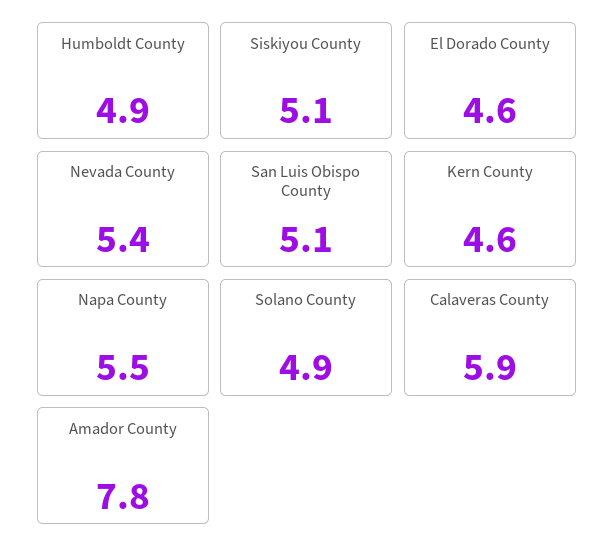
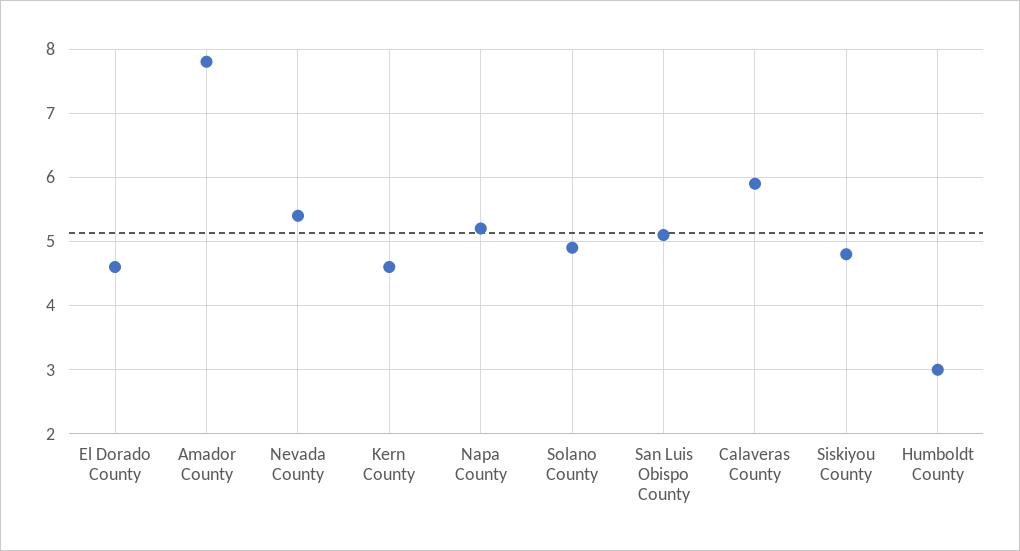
  {
-   "Humboldt County": 4.9,
+   "Humboldt County": 3,
-   "Siskiyou County": 5.1,
+   "Siskiyou County": 4.8,
    "El Dorado County": 4.6,
    "Nevada County": 5.4,
    "San Luis Obispo County": 5.1,
    "Kern County": 4.6,
-   "Napa County": 5.5,
+   "Napa County": 5.2,
    "Solano County": 4.9,
    "Calaveras County": 5.9,
    "Amador County": 7.8
  }

